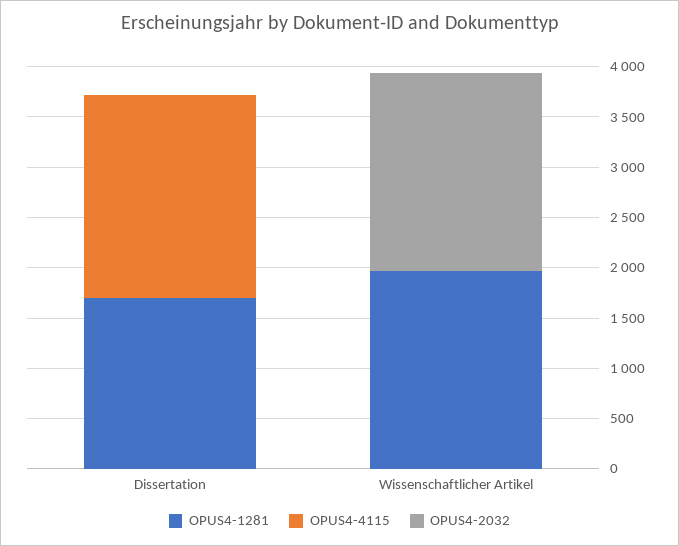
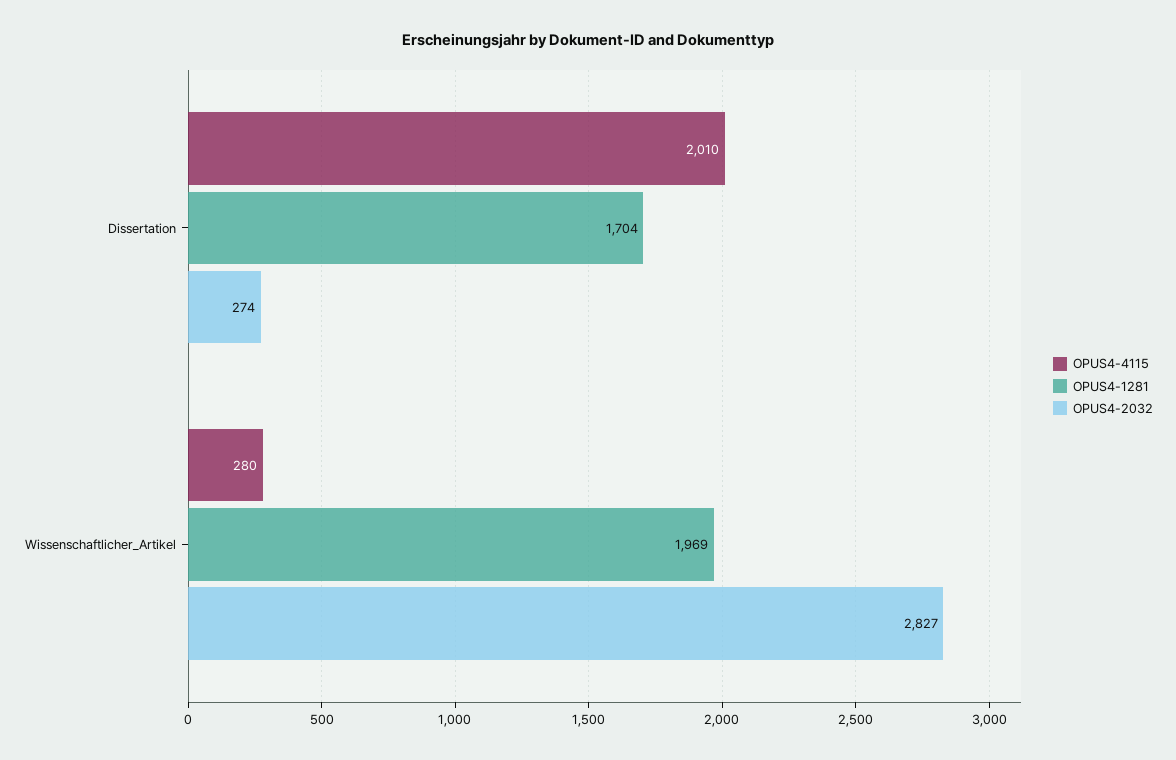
  {
    "OPUS4-1281": {
      "Dissertation": 1704,
      "Wissenschaftlicher Artikel": 1969
    },
    "OPUS4-4115": {
      "Dissertation": 2010,
-     "Wissenschaftlicher Artikel": 0
+     "Wissenschaftlicher Artikel": 280
    },
    "OPUS4-2032": {
-     "Dissertation": 0,
+     "Dissertation": 274,
-     "Wissenschaftlicher Artikel": 2000
+     "Wissenschaftlicher Artikel": 2827
    }
  }

